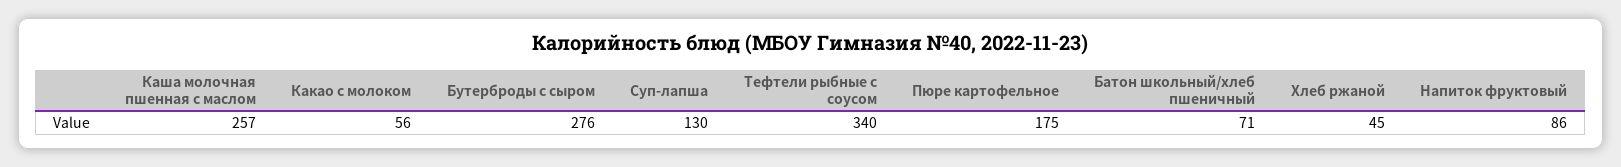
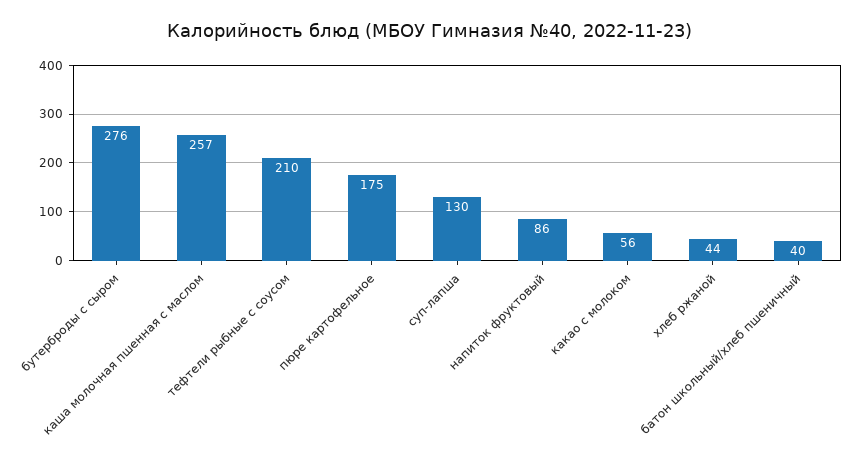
  {
    "Каша молочная пшенная с маслом": 257,
    "Какао с молоком": 56,
    "Бутерброды с сыром": 276,
    "Суп-лапша": 130,
-   "Тефтели рыбные с соусом": 340,
+   "Тефтели рыбные с соусом": 210,
    "Пюре картофельное": 175,
-   "Батон школьный/хлеб пшеничный": 71,
+   "Батон школьный/хлеб пшеничный": 40,
-   "Хлеб ржаной": 45,
+   "Хлеб ржаной": 44,
    "Напиток фруктовый": 86
  }

